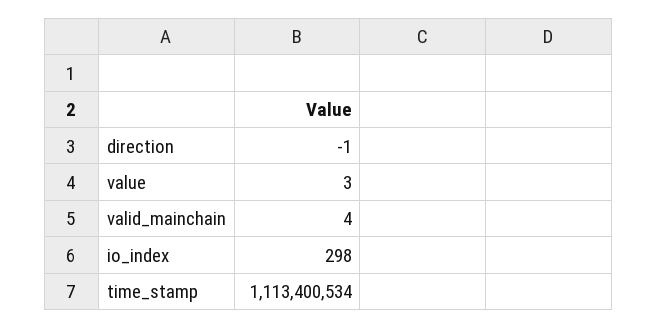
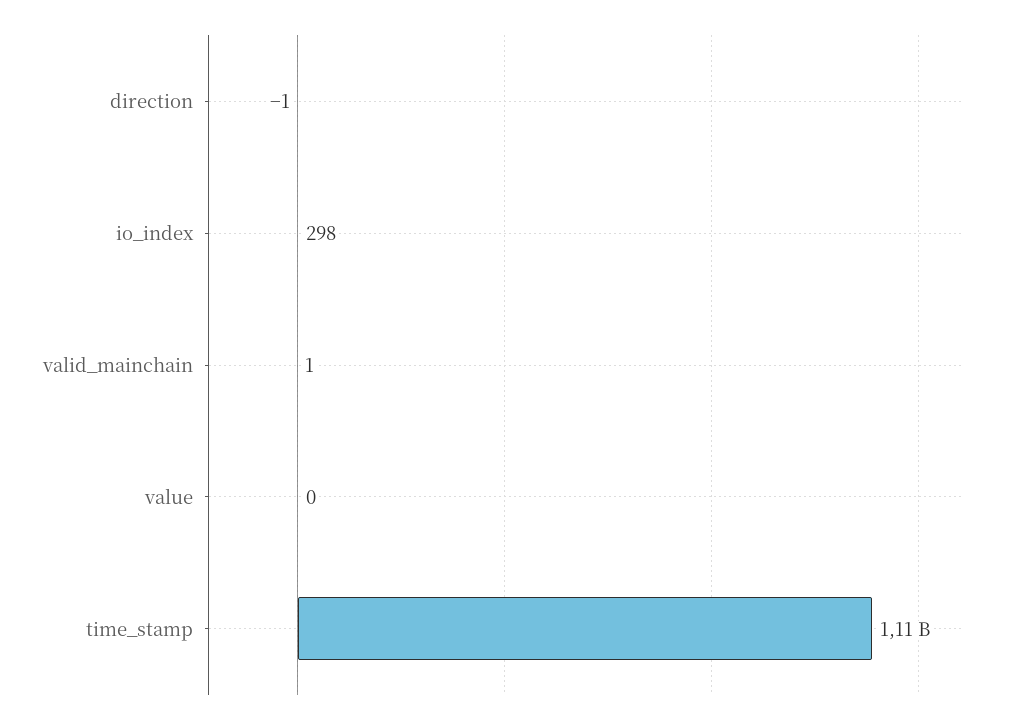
  {
    "direction": -1,
-   "value": 3,
+   "value": 0,
-   "valid_mainchain": 4,
+   "valid_mainchain": 1,
    "io_index": 298,
    "time_stamp": 1113400534
  }

